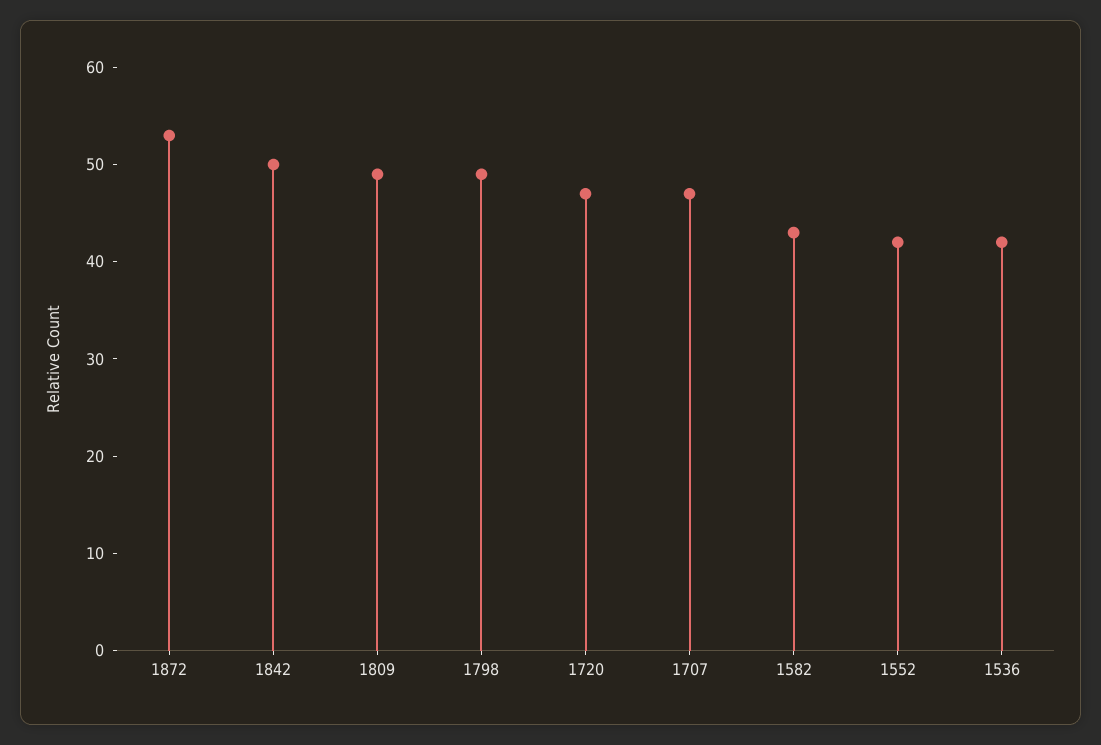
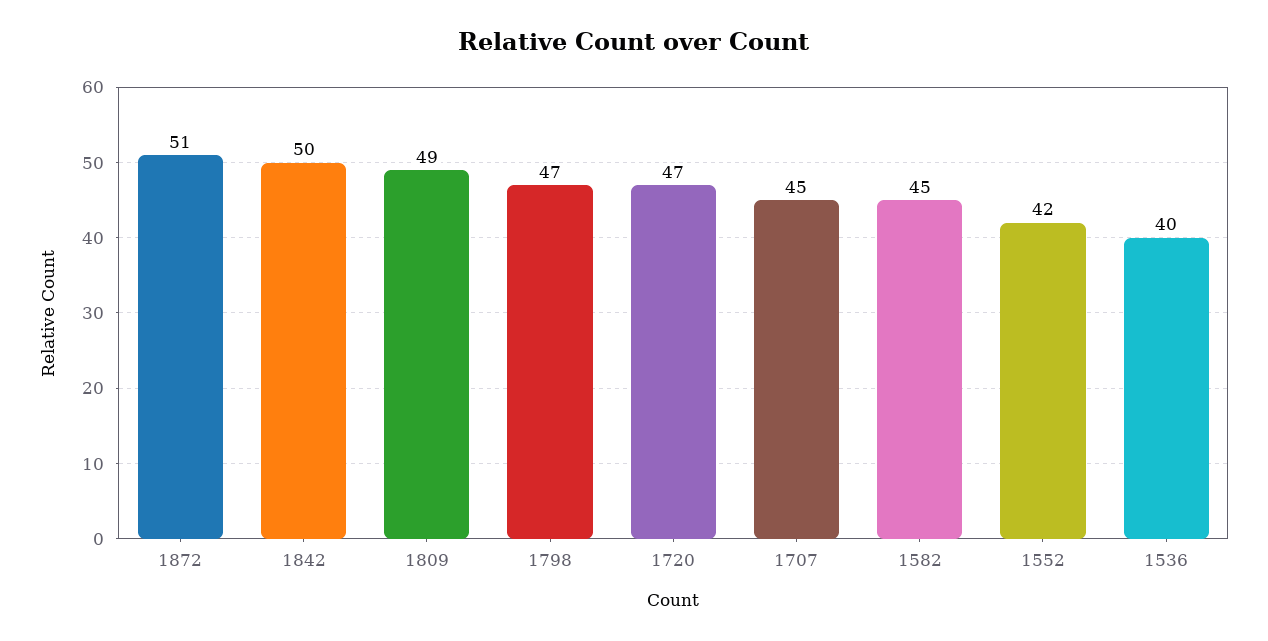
  {
-   "1872": 53,
+   "1872": 51,
    "1842": 50,
    "1809": 49,
-   "1798": 49,
+   "1798": 47,
    "1720": 47,
-   "1707": 47,
+   "1707": 45,
-   "1582": 43,
+   "1582": 45,
    "1552": 42,
-   "1536": 42
+   "1536": 40
  }

